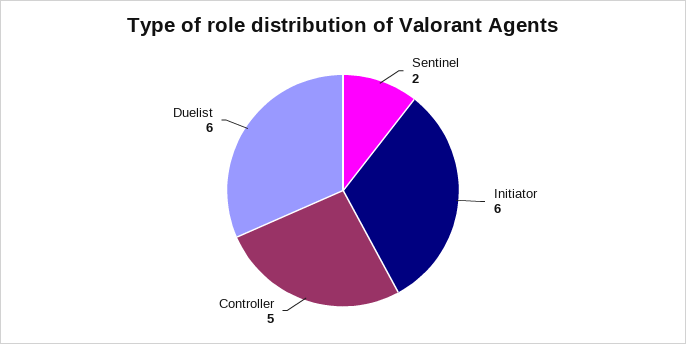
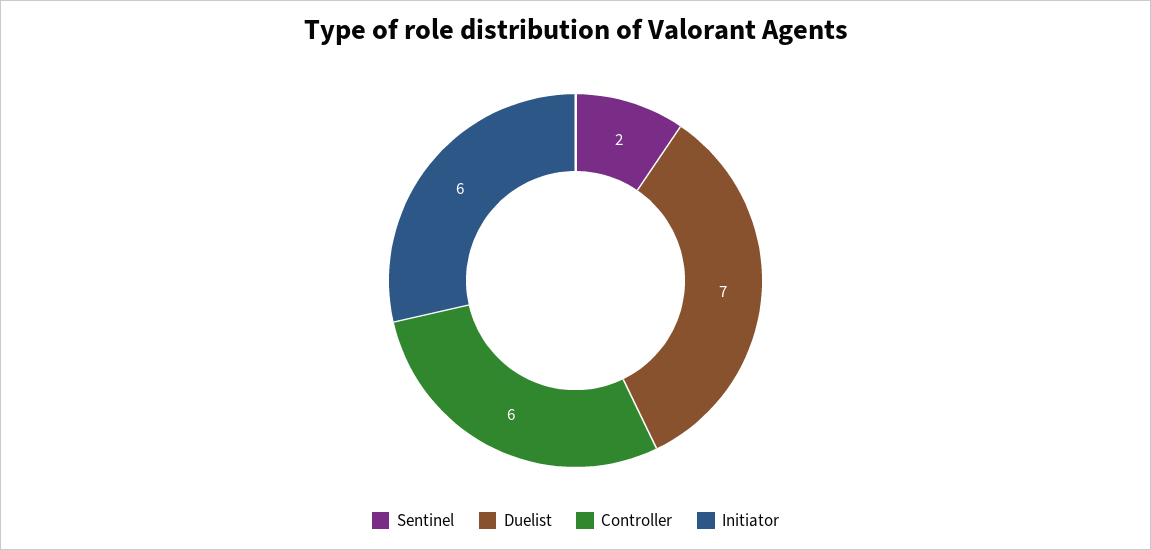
  {
    "Sentinel": 2,
    "Initiator": 6,
-   "Controller": 5,
+   "Controller": 6,
-   "Duelist": 6
+   "Duelist": 7
  }

